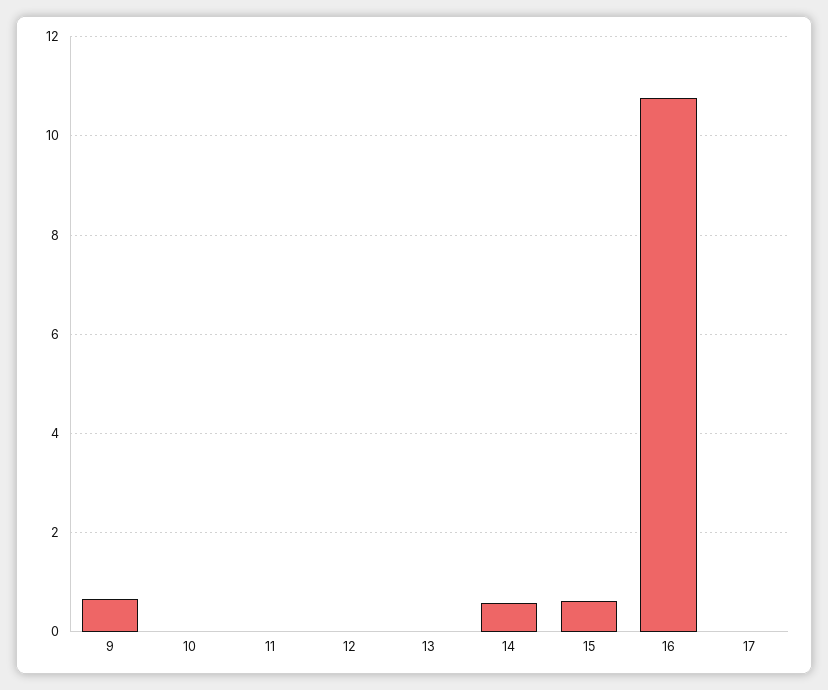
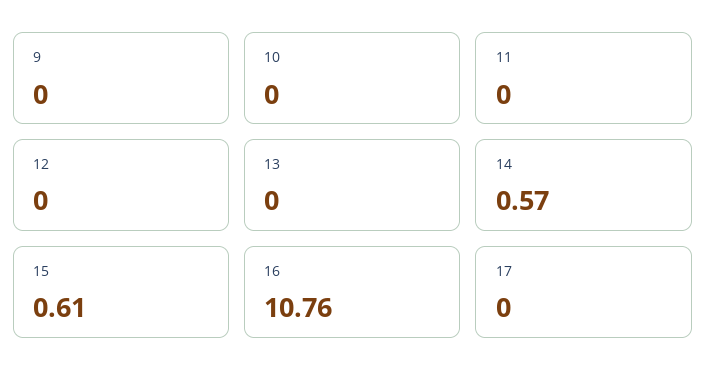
  {
-   "9": 0.6,
+   "9": 0,
    "10": 0,
    "11": 0,
    "12": 0,
    "13": 0,
    "14": 0.57,
    "15": 0.61,
    "16": 10.76,
    "17": 0
  }

